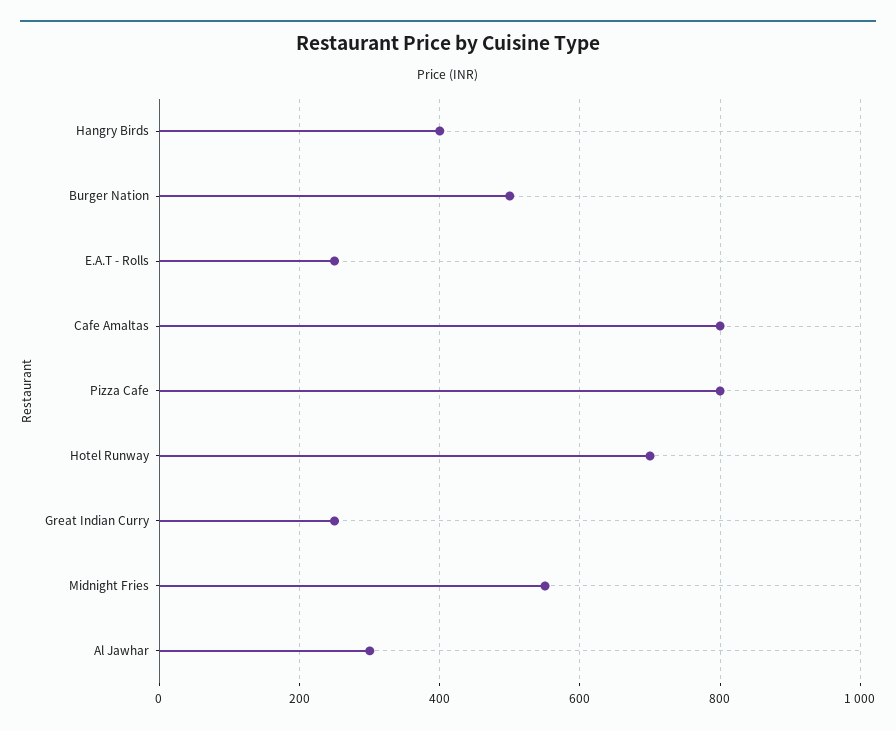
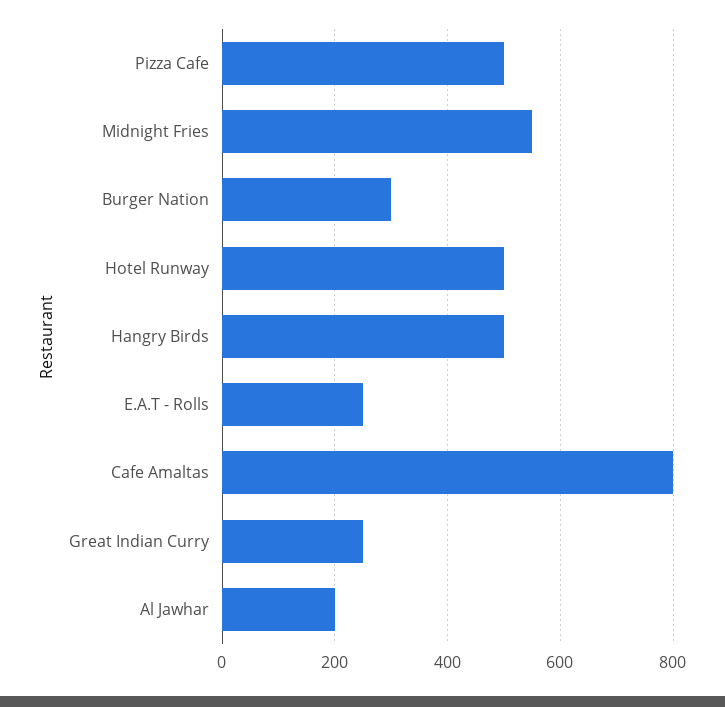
  {
-   "Hangry Birds": 400,
+   "Hangry Birds": 500,
-   "Burger Nation": 500,
+   "Burger Nation": 300,
    "E.A.T - Rolls": 260,
    "Cafe Amaltas": 800,
-   "Pizza Cafe": 800,
+   "Pizza Cafe": 500,
-   "Hotel Runway": 700,
+   "Hotel Runway": 500,
    "Great Indian Curry": 260,
    "Midnight Fries": 560,
-   "Al Jawhar": 300
+   "Al Jawhar": 200
  }

